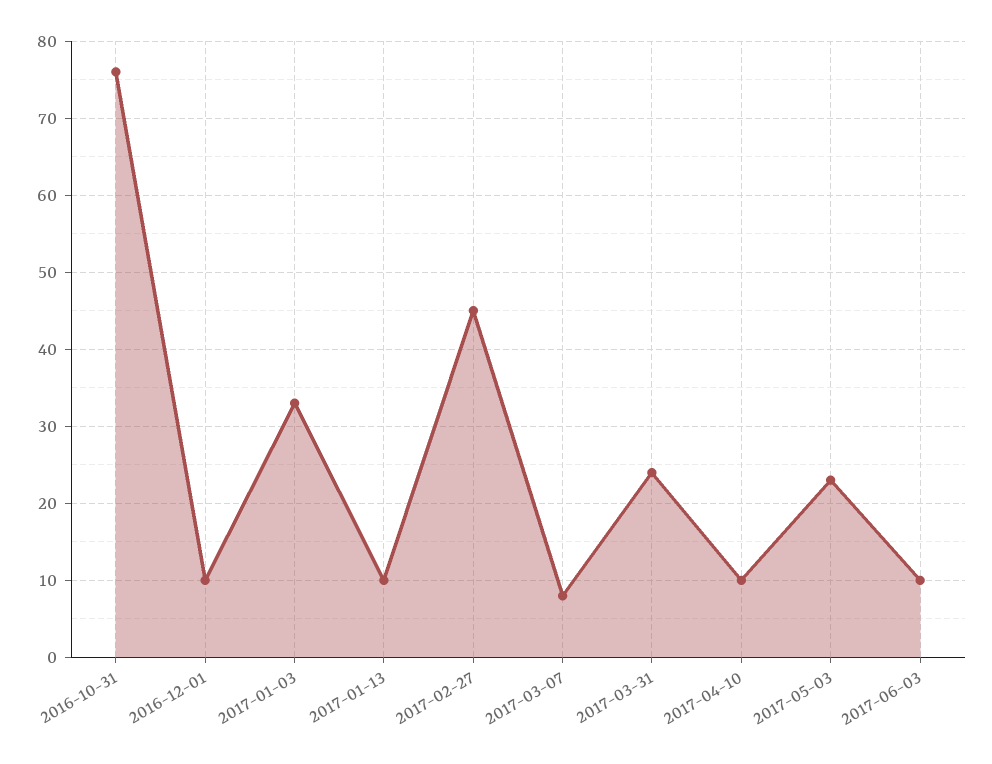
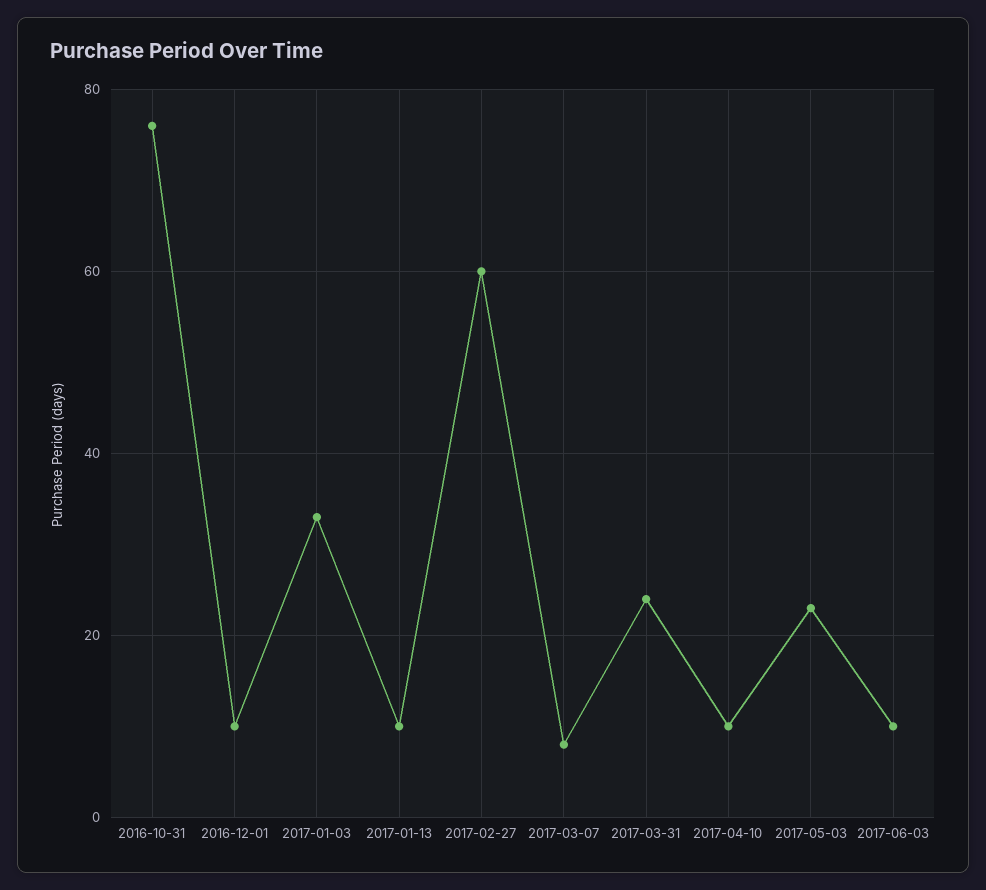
  {
    "2016-10-31": 76,
    "2016-12-01": 10,
    "2017-01-03": 33,
    "2017-01-13": 10,
-   "2017-02-27": 45,
+   "2017-02-27": 60,
    "2017-03-07": 8,
    "2017-03-31": 24,
    "2017-04-10": 10,
    "2017-05-03": 23,
    "2017-06-03": 10
  }

